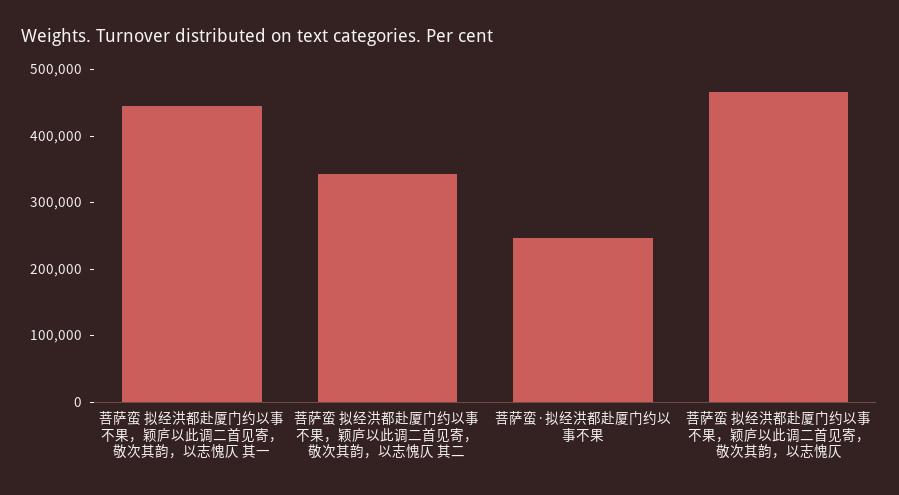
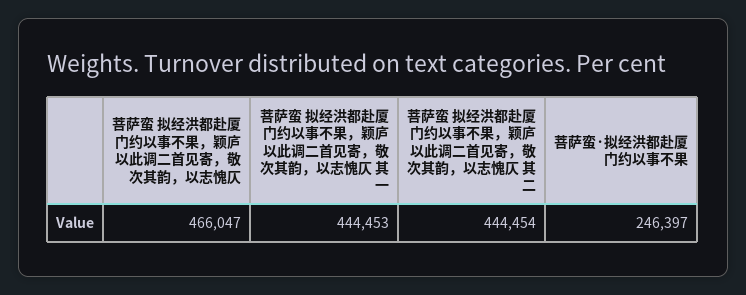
  {
    "菩萨蛮 拟经洪都赴厦门约以事不果，颖庐以此调二首见寄，敬次其韵，以志愧仄 其一": 444453,
-   "菩萨蛮 拟经洪都赴厦门约以事不果，颖庐以此调二首见寄，敬次其韵，以志愧仄 其二": 340000,
+   "菩萨蛮 拟经洪都赴厦门约以事不果，颖庐以此调二首见寄，敬次其韵，以志愧仄 其二": 444454,
    "菩萨蛮·拟经洪都赴厦门约以事不果": 246397,
    "菩萨蛮 拟经洪都赴厦门约以事不果，颖庐以此调二首见寄，敬次其韵，以志愧仄": 466047
  }

